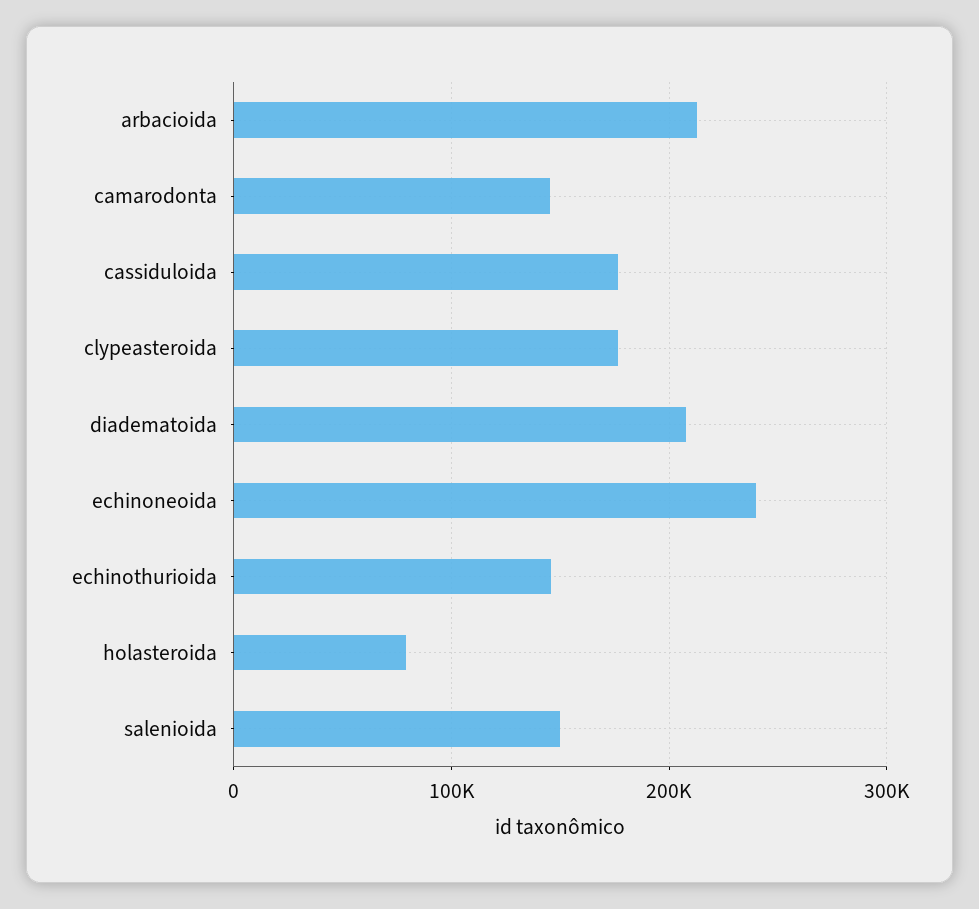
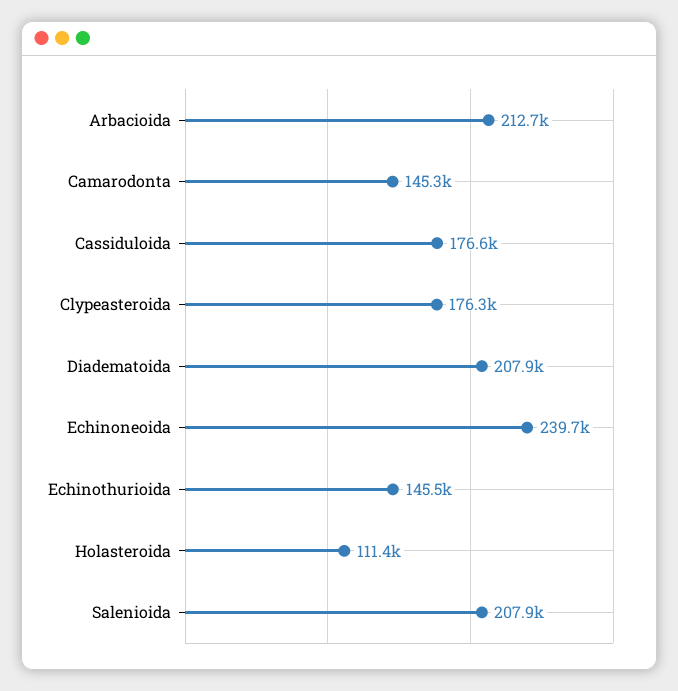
  {
    "arbacioida": 212700,
    "camarodonta": 145300,
    "cassiduloida": 176600,
    "clypeasteroida": 176300,
    "diadematoida": 207900,
    "echinoneoida": 239700,
    "echinothurioida": 145500,
-   "holasteroida": 80000,
+   "holasteroida": 111400,
-   "salenioida": 150000
+   "salenioida": 207900
  }

